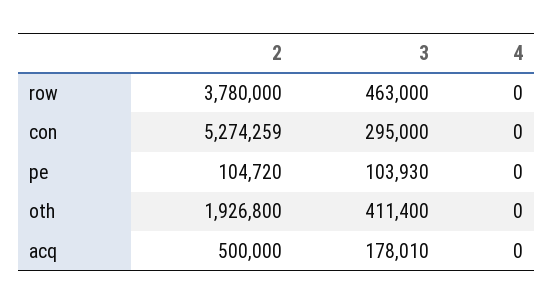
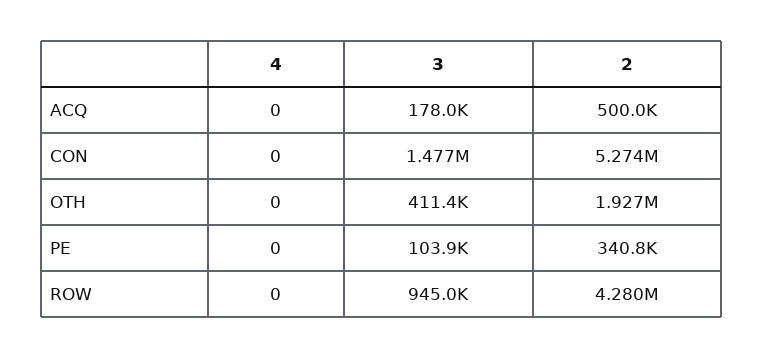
  {
    "2": {
-     "row": 3780000,
+     "row": 4280000,
      "con": 5274259,
-     "pe": 104720,
+     "pe": 340800,
      "oth": 1926800,
      "acq": 500000
    },
    "3": {
-     "row": 463000,
+     "row": 945000,
-     "con": 295000,
+     "con": 1477000,
      "pe": 103930,
      "oth": 411400,
      "acq": 178010
    },
    "4": {
      "row": 0,
      "con": 0,
      "pe": 0,
      "oth": 0,
      "acq": 0
    }
  }

